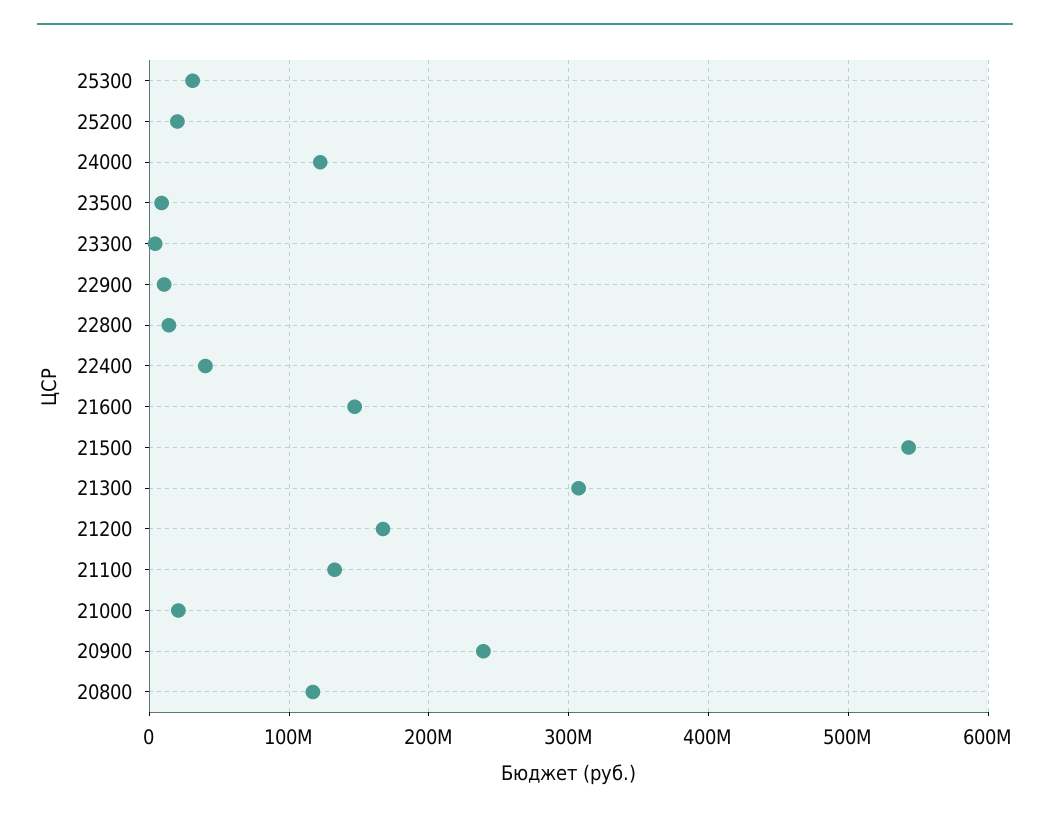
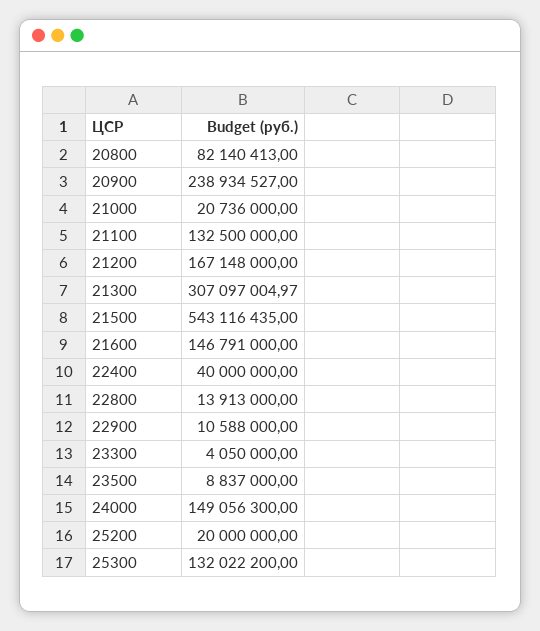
  {
-   "25300": 30000000,
+   "25300": 132022200,
    "25200": 20000000,
-   "24000": 120000000,
+   "24000": 149056300,
    "23500": 8837000,
    "23300": 4050000,
    "22900": 10588000,
    "22800": 13913000,
    "22400": 40000000,
    "21600": 146791000,
    "21500": 543116435,
    "21300": 307097004.97,
    "21200": 167148000,
    "21100": 132500000,
    "21000": 20736000,
    "20900": 238934527,
-   "20800": 120000000
+   "20800": 82140413
  }

